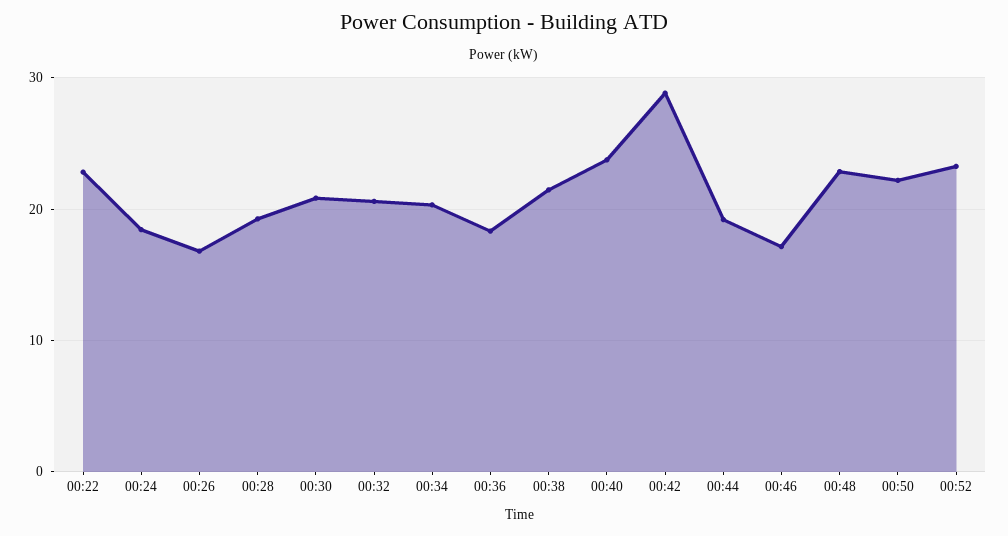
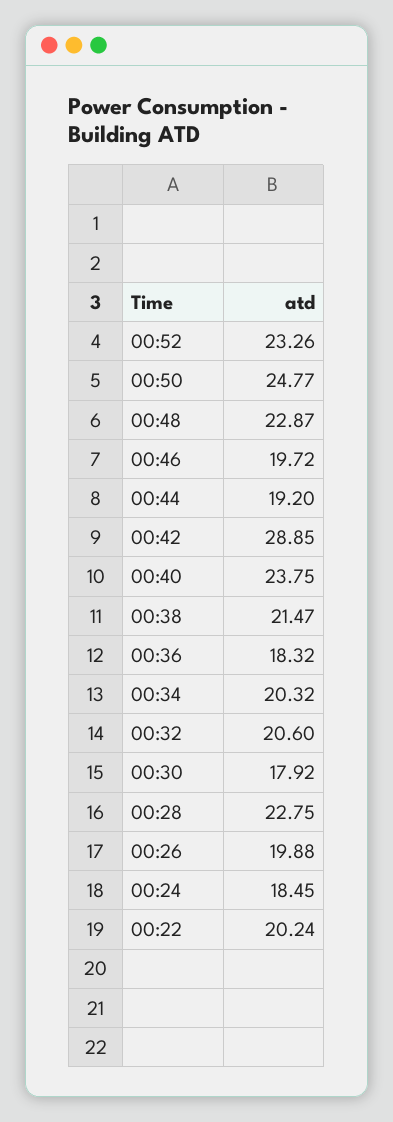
  {
-   "00:22": 23,
+   "00:22": 20.24,
    "00:24": 18.45,
-   "00:26": 17,
+   "00:26": 19.88,
-   "00:28": 19,
+   "00:28": 22.75,
-   "00:30": 21,
+   "00:30": 17.92,
    "00:32": 20.6,
    "00:34": 20.32,
    "00:36": 18.32,
    "00:38": 21.47,
    "00:40": 23.75,
    "00:42": 28.85,
    "00:44": 19.2,
-   "00:46": 17,
+   "00:46": 19.72,
    "00:48": 22.87,
-   "00:50": 22,
+   "00:50": 24.77,
    "00:52": 23.26
  }

